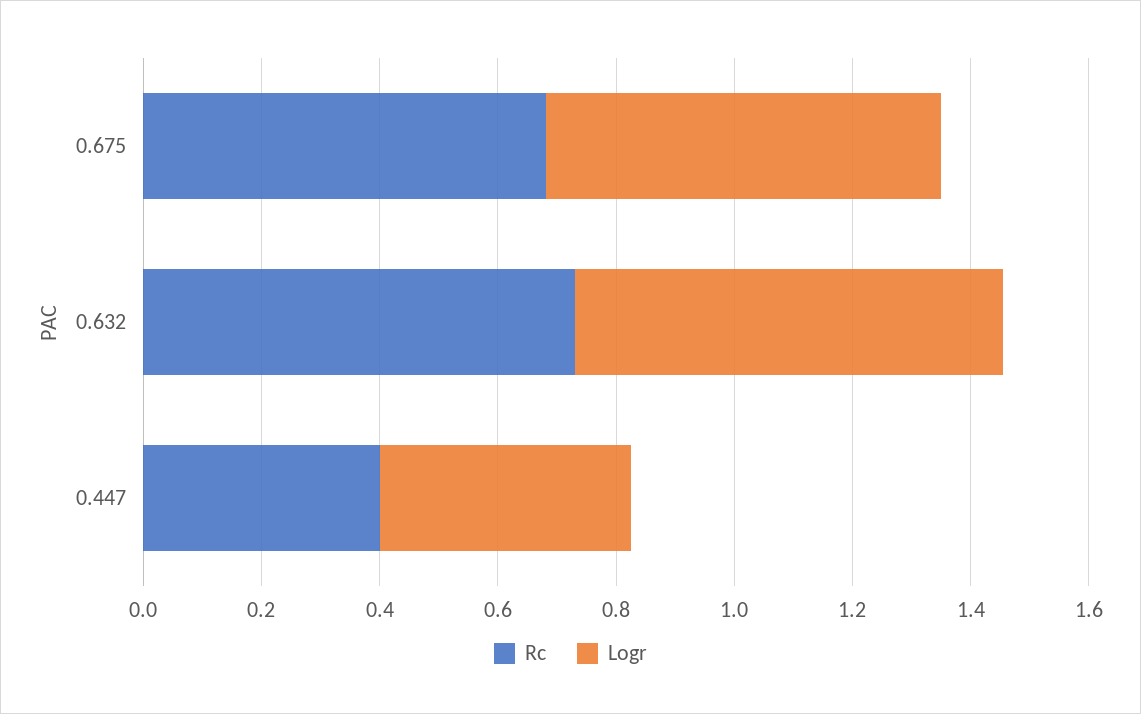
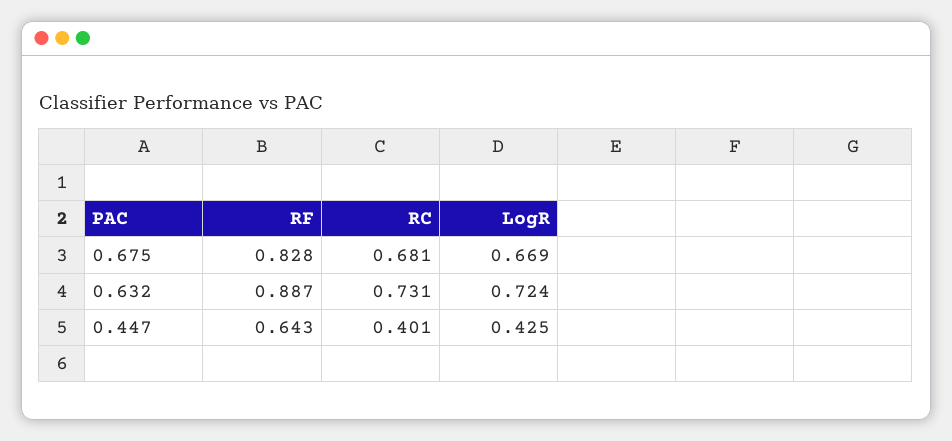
  {
    "Rc": {
      "0.675": 0.681,
      "0.632": 0.731,
      "0.447": 0.401
    },
    "Logr": {
      "0.675": 0.669,
      "0.632": 0.724,
      "0.447": 0.425
-   }
+   },
+   "RF": {
+     "0.675": 0.828,
+     "0.632": 0.887,
+     "0.447": 0.643
+   }
  }

